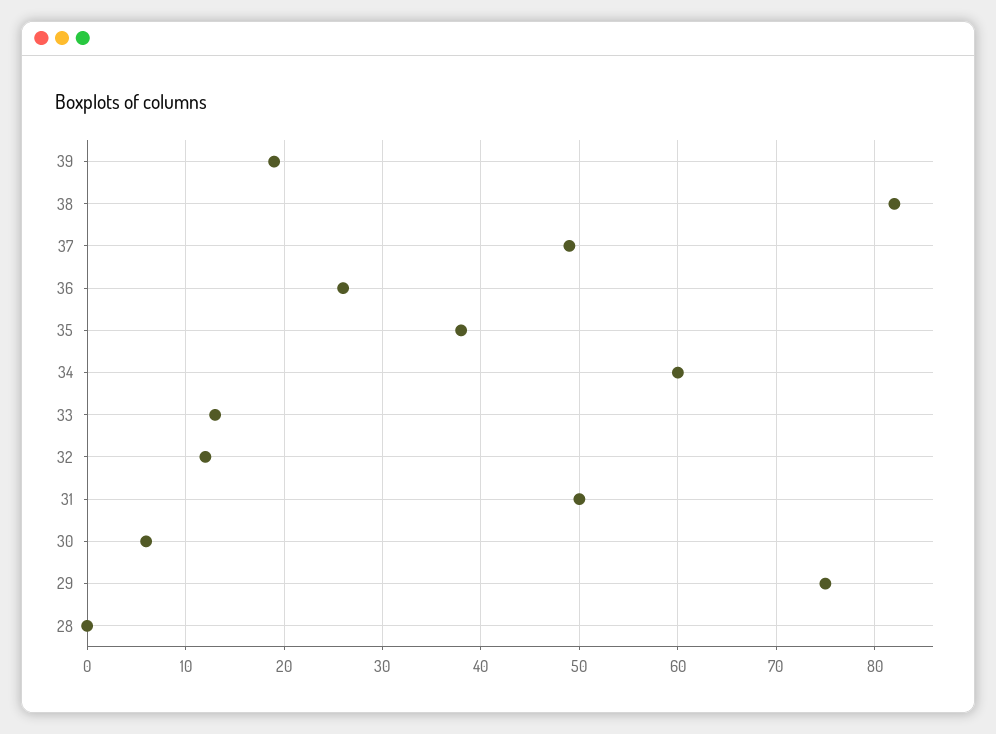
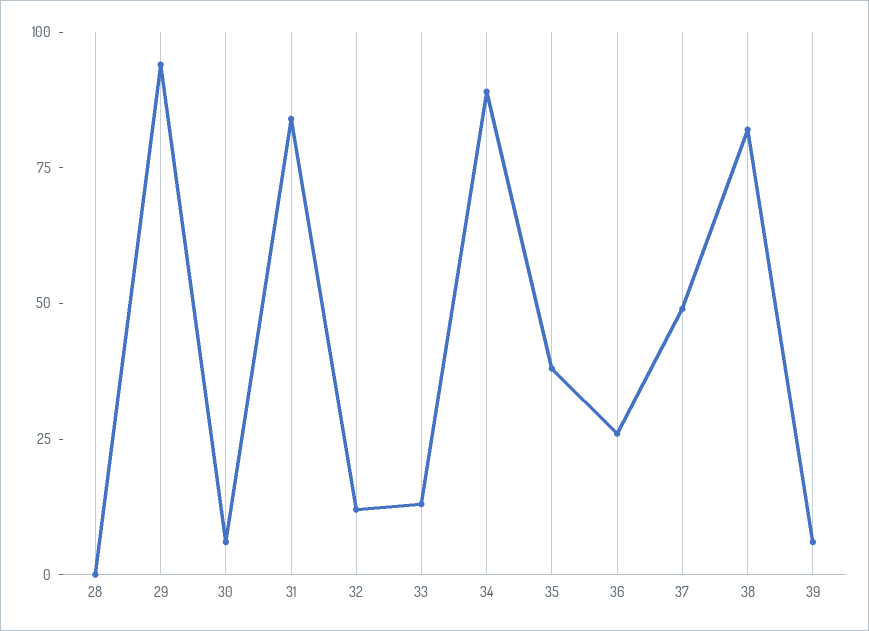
  {
-   "39": 19,
+   "39": 5,
    "38": 82,
    "37": 49,
    "36": 26,
    "35": 38,
-   "34": 60,
+   "34": 90,
    "33": 13,
    "32": 12,
-   "31": 50,
+   "31": 85,
    "30": 6,
-   "29": 75,
+   "29": 95,
    "28": 0
  }

